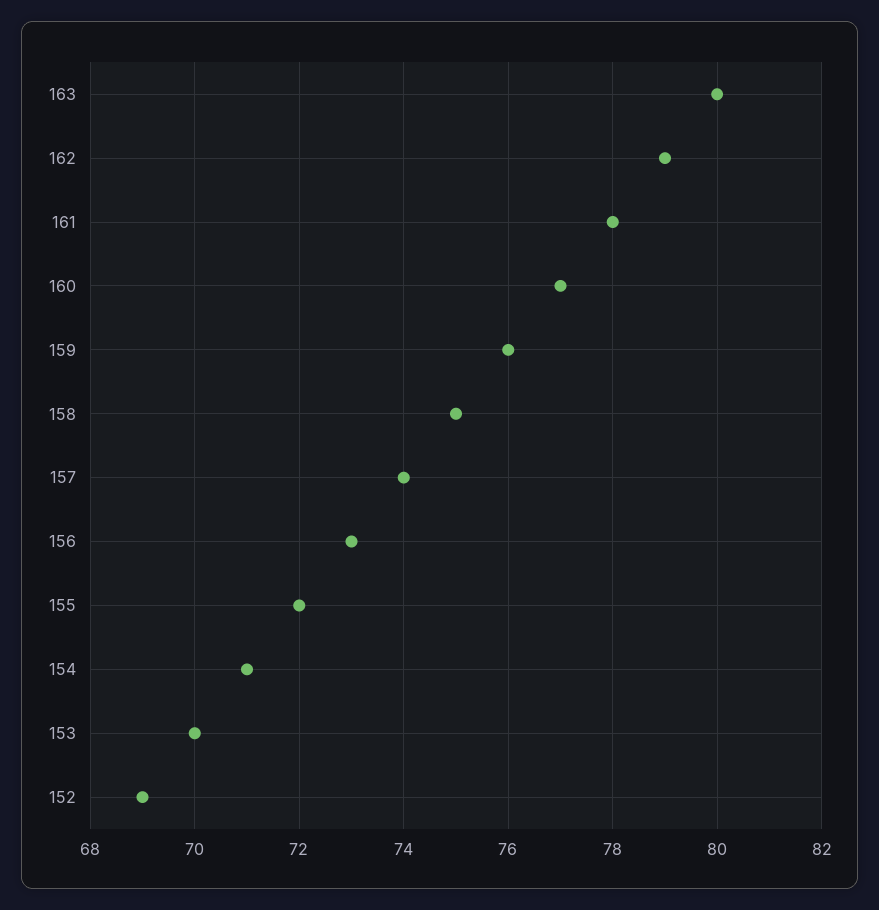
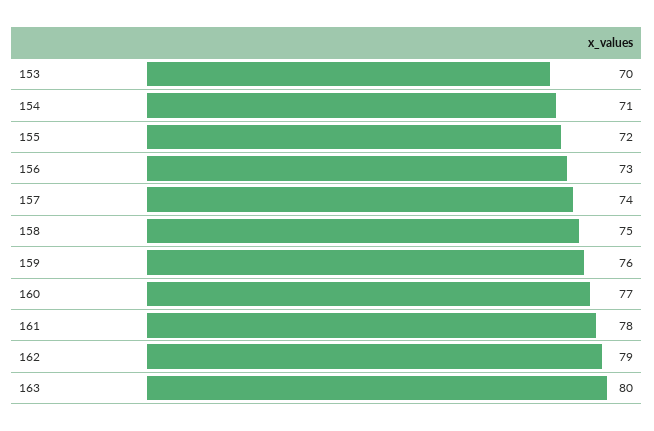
  {
    "163": 80,
    "162": 79,
    "161": 78,
    "160": 77,
    "159": 76,
    "158": 75,
    "157": 74,
    "156": 73,
    "155": 72,
    "154": 71,
-   "153": 70,
+   "153": 70
-   "152": 69
  }

